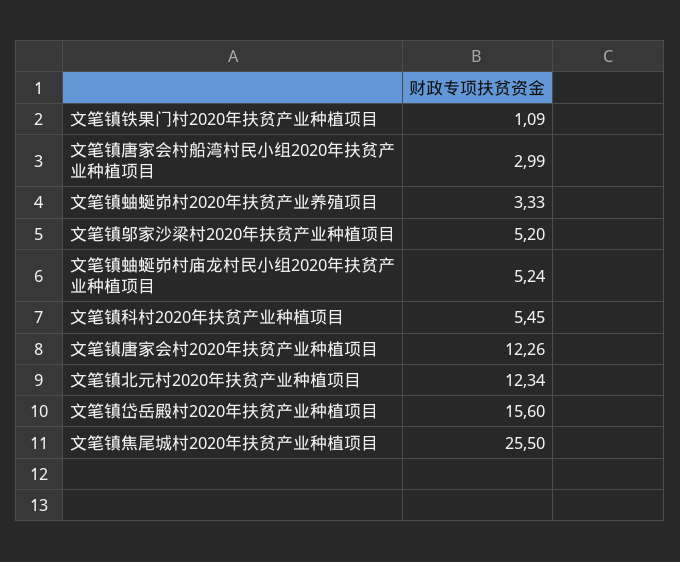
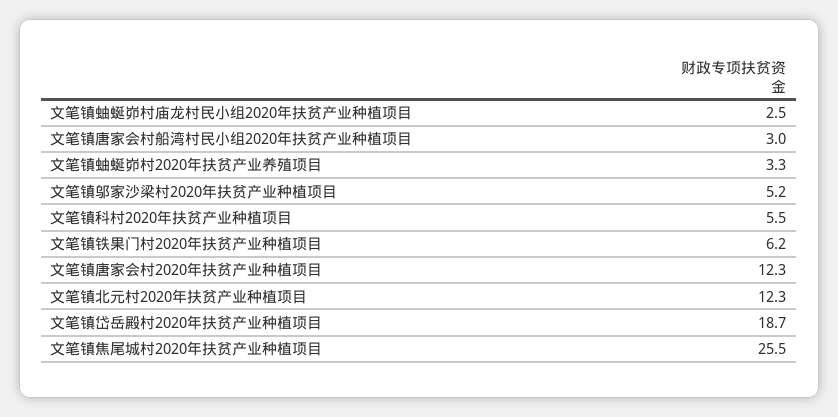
  {
-   "文笔镇铁果门村2020年扶贫产业种植项目": 1.09,
+   "文笔镇铁果门村2020年扶贫产业种植项目": 6.2,
    "文笔镇唐家会村船湾村民小组2020年扶贫产业种植项目": 2.99,
    "文笔镇蚰蜒峁村2020年扶贫产业养殖项目": 3.33,
    "文笔镇邬家沙梁村2020年扶贫产业种植项目": 5.2,
-   "文笔镇蚰蜒峁村庙龙村民小组2020年扶贫产业种植项目": 5.24,
+   "文笔镇蚰蜒峁村庙龙村民小组2020年扶贫产业种植项目": 2.5,
    "文笔镇科村2020年扶贫产业种植项目": 5.45,
    "文笔镇唐家会村2020年扶贫产业种植项目": 12.26,
    "文笔镇北元村2020年扶贫产业种植项目": 12.34,
-   "文笔镇岱岳殿村2020年扶贫产业种植项目": 15.6,
+   "文笔镇岱岳殿村2020年扶贫产业种植项目": 18.7,
    "文笔镇焦尾城村2020年扶贫产业种植项目": 25.5
  }

